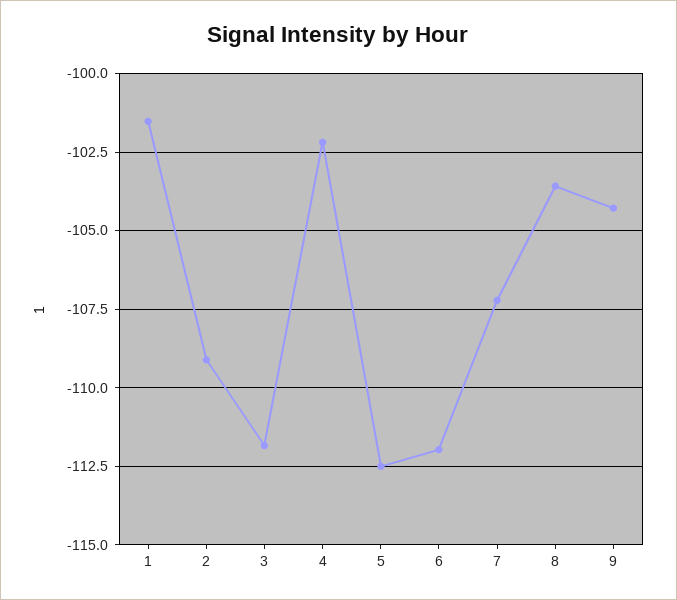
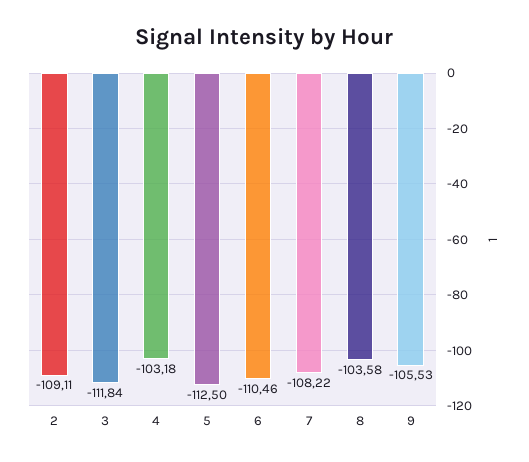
  {
-   "1": -101.5,
    "2": -109.11,
    "3": -111.84,
-   "4": -102.25,
+   "4": -103.18,
    "5": -112.5,
-   "6": -112,
+   "6": -110.46,
-   "7": -107.25,
+   "7": -108.22,
    "8": -103.58,
-   "9": -104.25
+   "9": -105.53
  }

